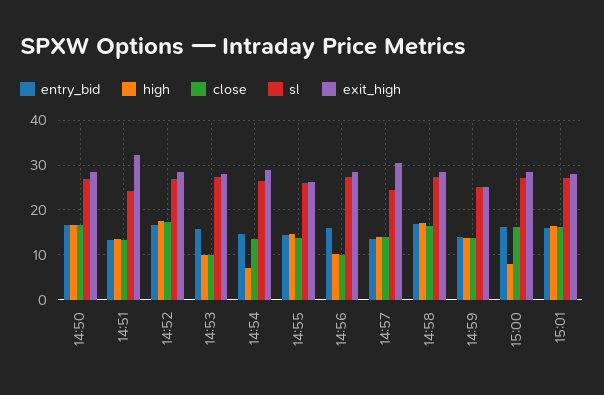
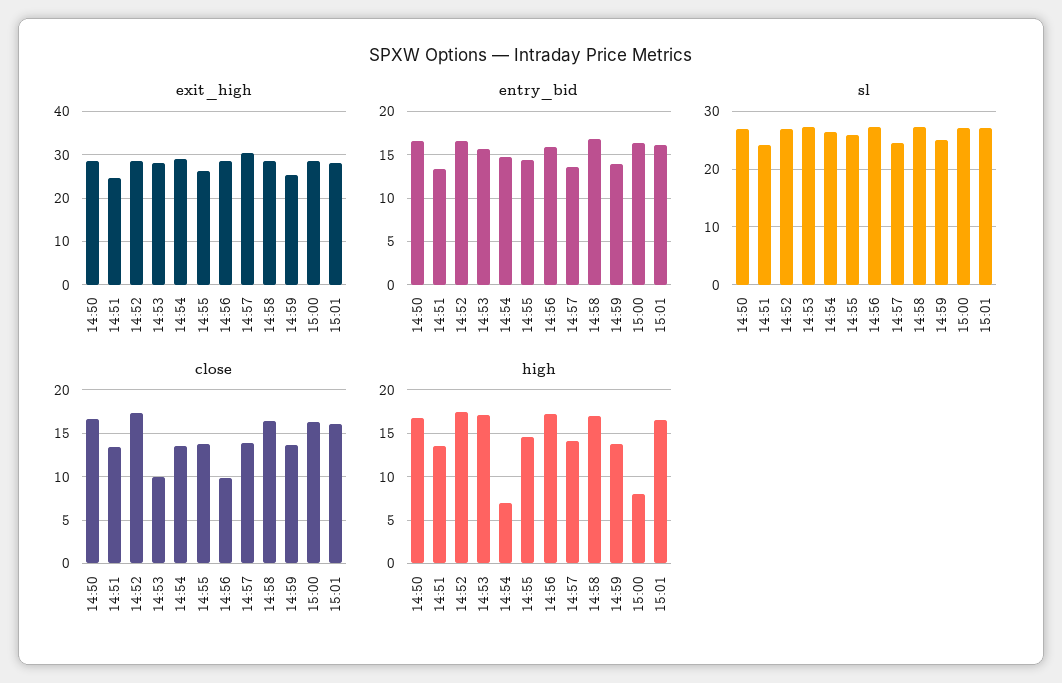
  {
    "entry_bid": {
      "14:50": 17,
      "14:51": 13,
      "14:52": 17,
      "14:53": 16,
      "14:54": 15,
      "14:55": 14,
      "14:56": 16,
      "14:57": 14,
      "14:58": 17,
      "14:59": 14,
      "15:00": 16,
      "15:01": 16
    },
    "high": {
      "14:50": 17,
      "14:51": 14,
      "14:52": 18,
-     "14:53": 10,
+     "14:53": 17,
      "14:54": 7,
      "14:55": 15,
-     "14:56": 10,
+     "14:56": 17,
      "14:57": 14,
      "14:58": 17,
      "14:59": 14,
      "15:00": 8,
      "15:01": 17
    },
    "close": {
      "14:50": 17,
      "14:51": 13,
      "14:52": 17,
      "14:53": 10,
      "14:54": 14,
      "14:55": 14,
      "14:56": 10,
      "14:57": 14,
      "14:58": 16,
      "14:59": 14,
      "15:00": 16,
      "15:01": 16
    },
    "sl": {
      "14:50": 28,
      "14:51": 24,
      "14:52": 28,
      "14:53": 28,
      "14:54": 26,
      "14:55": 26,
      "14:56": 28,
      "14:57": 24,
      "14:58": 28,
      "14:59": 26,
      "15:00": 28,
      "15:01": 28
    },
    "exit_high": {
      "14:50": 28,
-     "14:51": 32,
+     "14:51": 24,
      "14:52": 28,
      "14:53": 28,
      "14:54": 28,
      "14:55": 26,
      "14:56": 28,
      "14:57": 30,
      "14:58": 28,
      "14:59": 26,
      "15:00": 28,
      "15:01": 28
    }
  }

